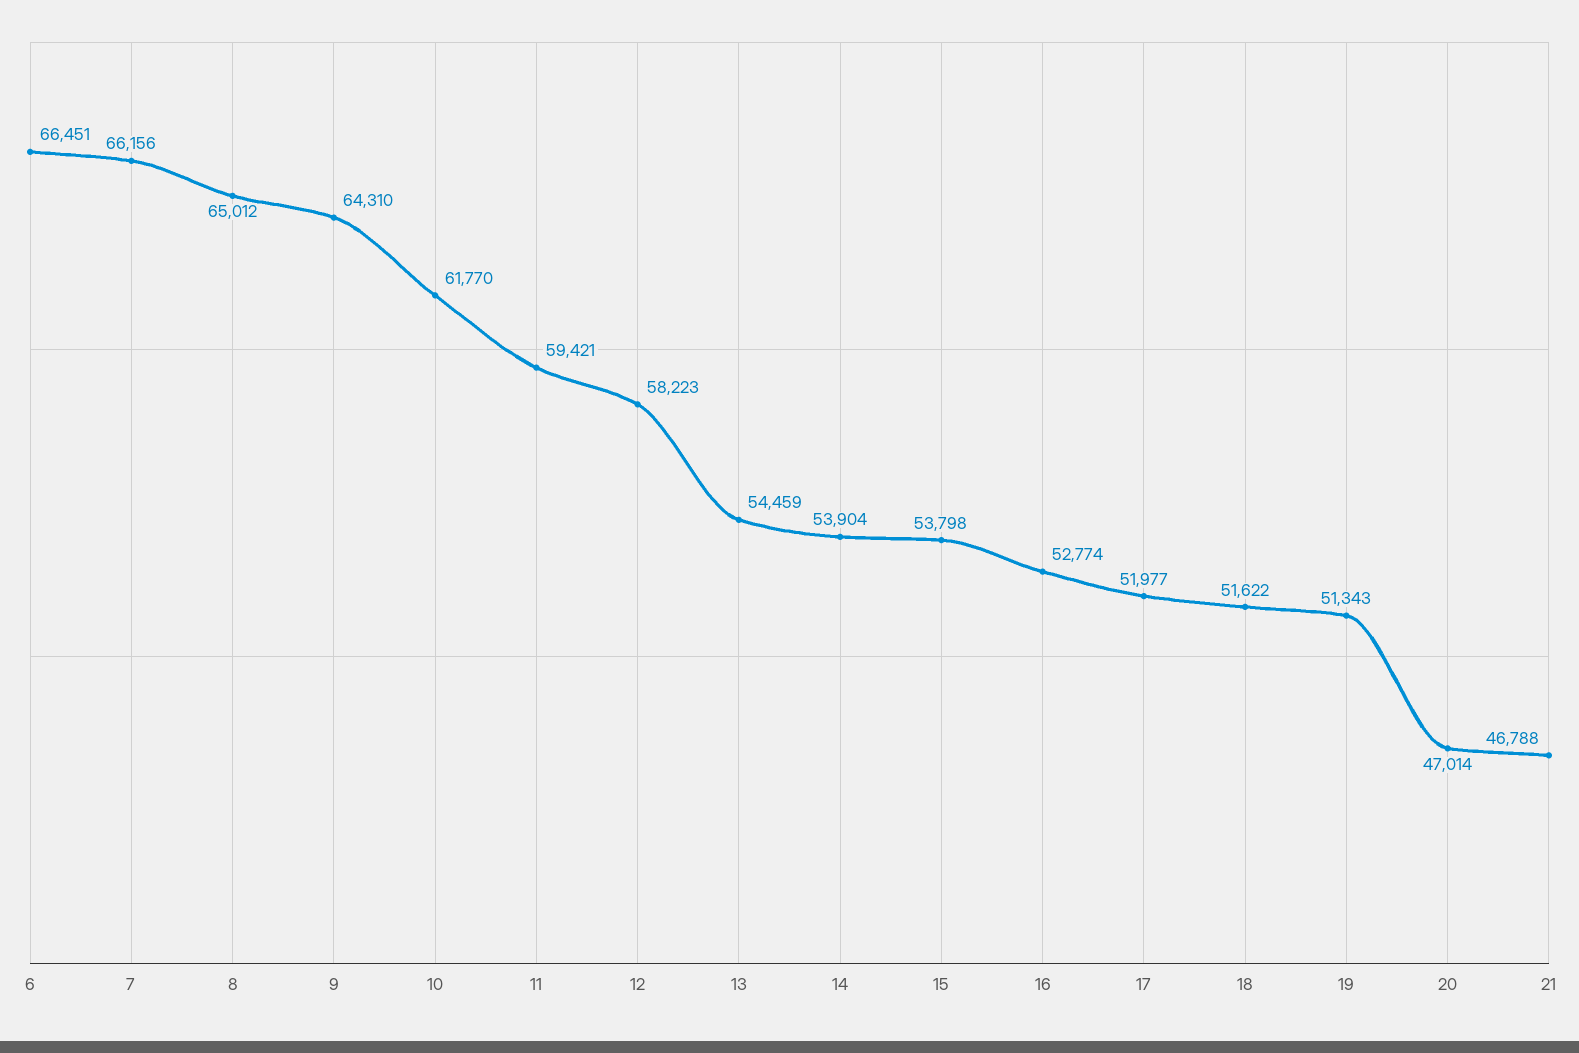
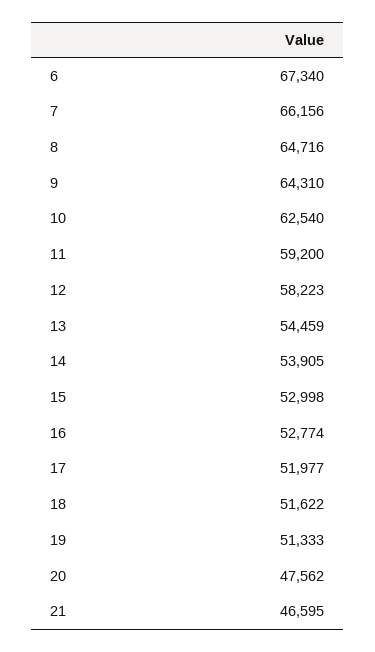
  {
-   "6": 66451,
+   "6": 67340,
    "7": 66156,
-   "8": 65012,
+   "8": 64716,
    "9": 64310,
-   "10": 61770,
+   "10": 62540,
-   "11": 59421,
+   "11": 59200,
    "12": 58223,
    "13": 54459,
-   "14": 53904,
+   "14": 53905,
-   "15": 53798,
+   "15": 52998,
    "16": 52774,
    "17": 51977,
    "18": 51622,
-   "19": 51343,
+   "19": 51333,
-   "20": 47014,
+   "20": 47562,
-   "21": 46788
+   "21": 46595
  }

